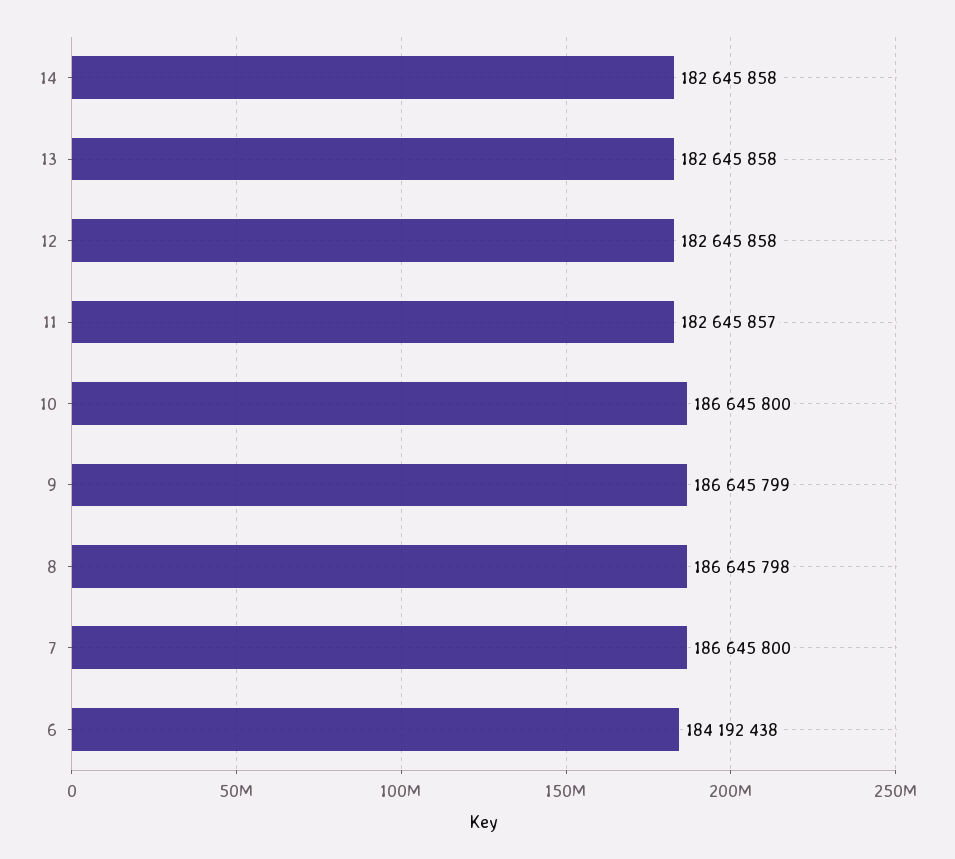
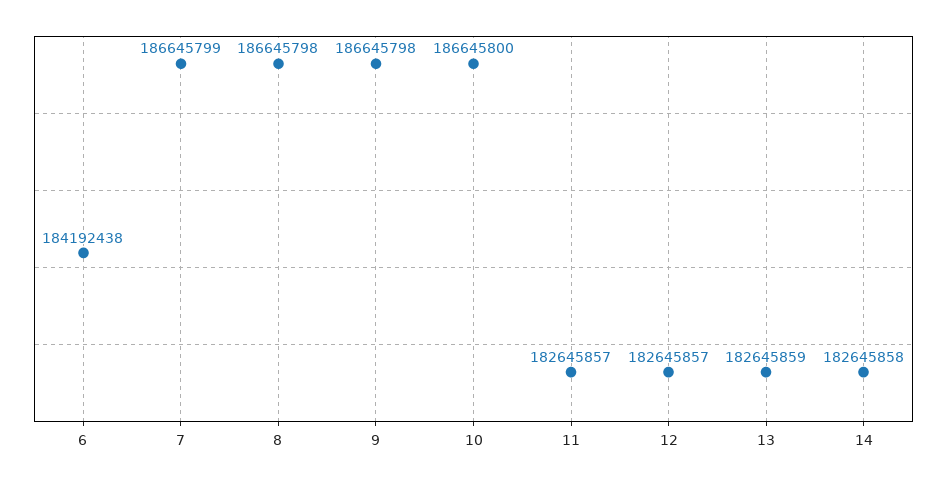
  {
    "14": 182645858,
-   "13": 182645858,
+   "13": 182645859,
-   "12": 182645858,
+   "12": 182645857,
    "11": 182645857,
    "10": 186645800,
-   "9": 186645799,
+   "9": 186645798,
    "8": 186645798,
-   "7": 186645800,
+   "7": 186645799,
    "6": 184192438
  }

